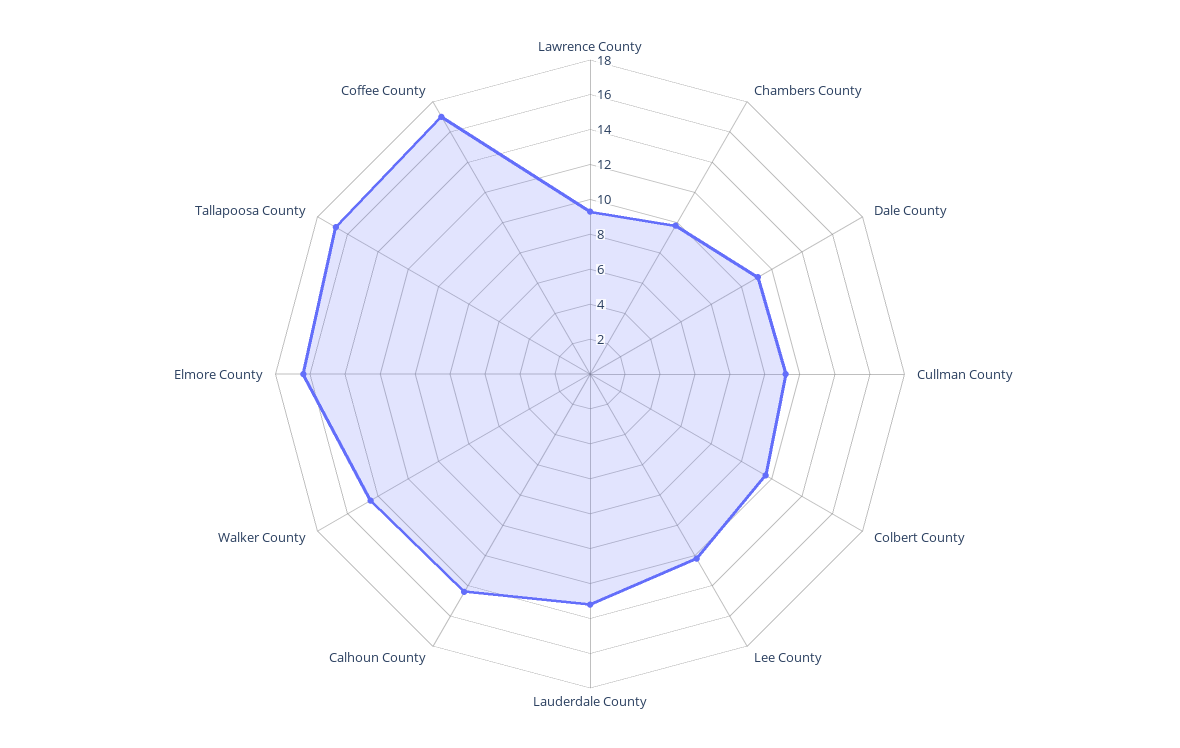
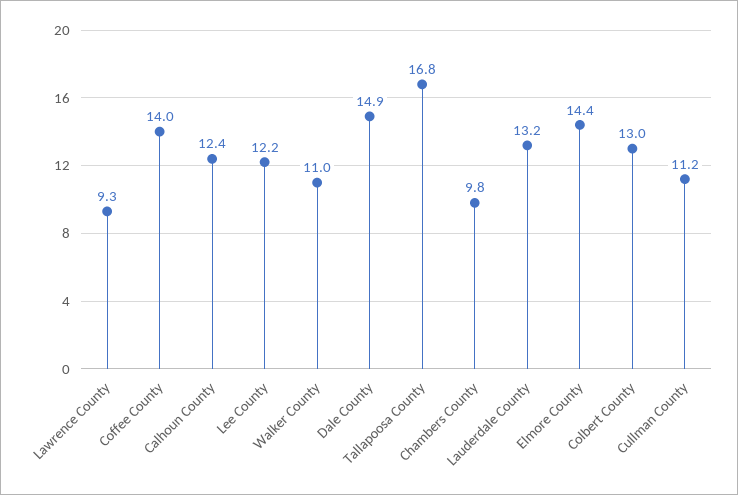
  {
    "Lawrence County": 9.3,
    "Chambers County": 9.8,
-   "Dale County": 11,
+   "Dale County": 14.9,
    "Cullman County": 11.2,
-   "Colbert County": 11.5,
+   "Colbert County": 13,
    "Lee County": 12.2,
    "Lauderdale County": 13.2,
-   "Calhoun County": 14.5,
+   "Calhoun County": 12.4,
-   "Walker County": 14.5,
+   "Walker County": 11,
-   "Elmore County": 16.5,
+   "Elmore County": 14.4,
    "Tallapoosa County": 16.8,
-   "Coffee County": 17
+   "Coffee County": 14
  }

